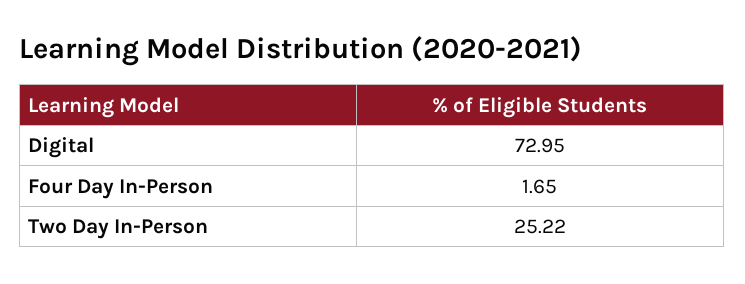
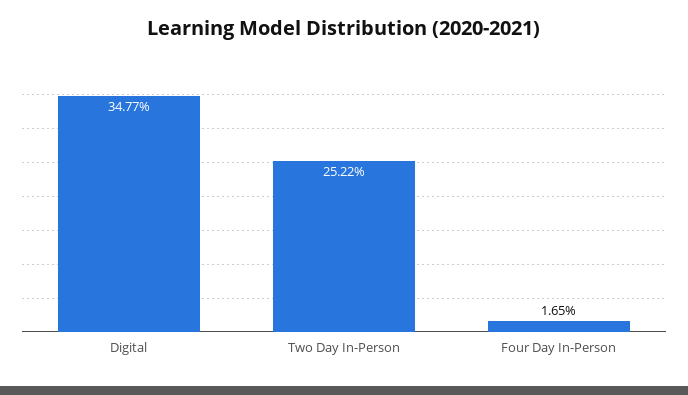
  {
-   "Digital": 72.95,
+   "Digital": 34.77,
    "Four Day In-Person": 1.65,
    "Two Day In-Person": 25.22
  }

